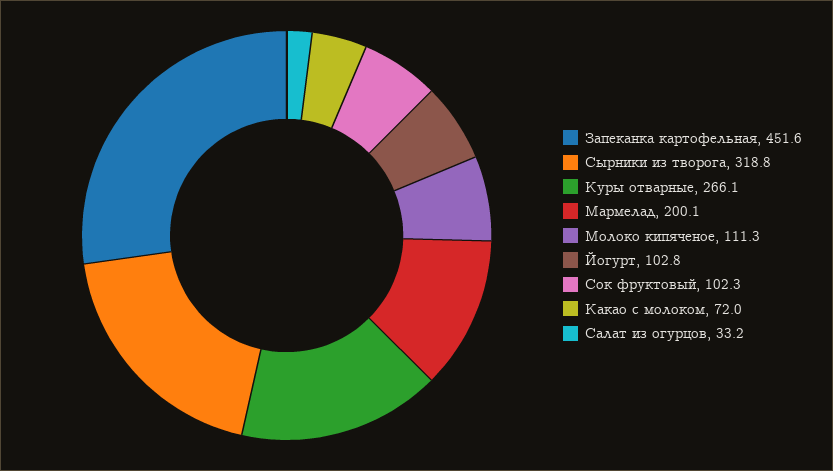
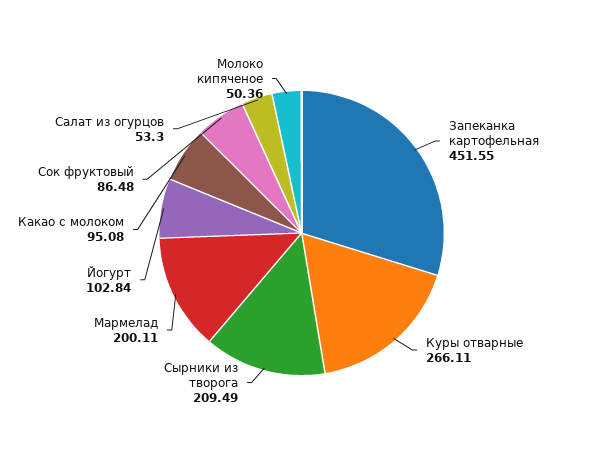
  {
    "Запеканка картофельная": 451.55,
-   "Сырники из творога": 318.8,
+   "Сырники из творога": 209.49,
    "Куры отварные": 266.11,
    "Мармелад": 200.11,
-   "Молоко кипяченое": 111.3,
+   "Молоко кипяченое": 50.36,
    "Йогурт": 102.84,
-   "Сок фруктовый": 102.3,
+   "Сок фруктовый": 86.48,
-   "Какао с молоком": 72,
+   "Какао с молоком": 95.08,
-   "Салат из огурцов": 33.2
+   "Салат из огурцов": 53.3
  }

